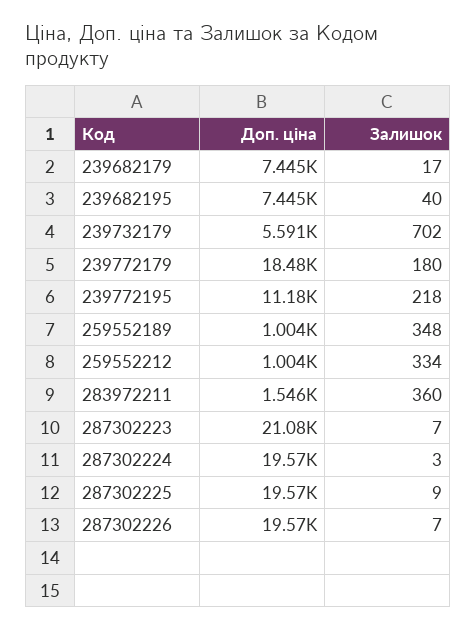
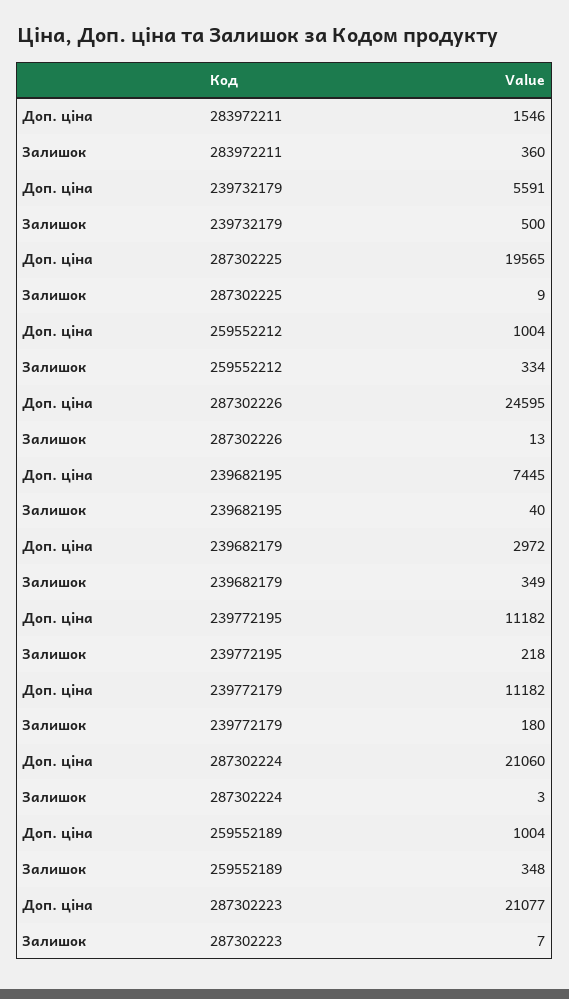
  {
    "Доп. ціна": {
-     "239682179": 7445,
+     "239682179": 2972,
      "239682195": 7445,
      "239732179": 5591,
-     "239772179": 18480,
+     "239772179": 11182,
      "239772195": 11182,
      "259552189": 1004,
      "259552212": 1004,
      "283972211": 1546,
      "287302223": 21077,
-     "287302224": 19570,
+     "287302224": 21060,
      "287302225": 19565,
-     "287302226": 19570
+     "287302226": 24595
    },
    "Залишок": {
-     "239682179": 17,
+     "239682179": 349,
      "239682195": 40,
-     "239732179": 702,
+     "239732179": 500,
      "239772179": 180,
      "239772195": 218,
      "259552189": 348,
      "259552212": 334,
      "283972211": 360,
      "287302223": 7,
      "287302224": 3,
      "287302225": 9,
-     "287302226": 7
+     "287302226": 13
    }
  }

